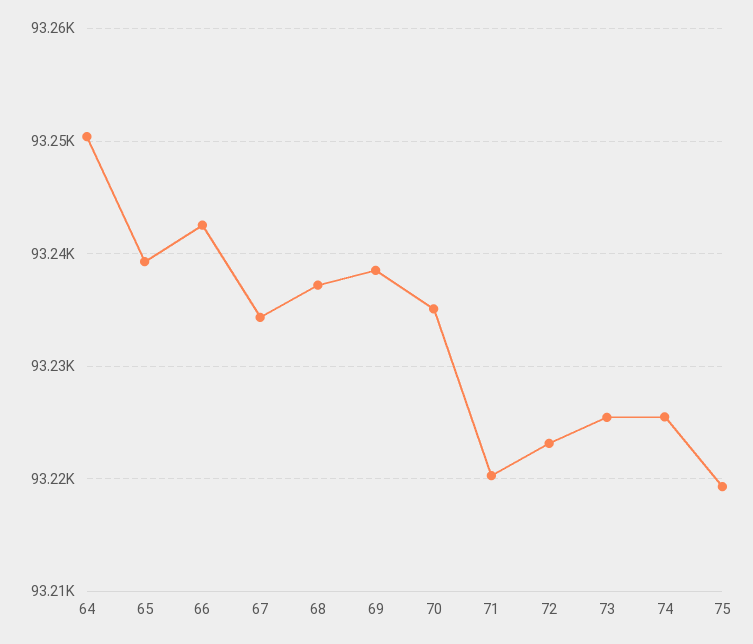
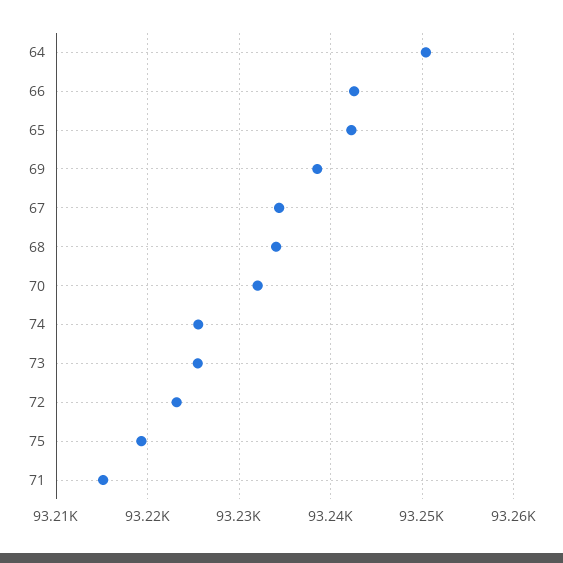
  {
    "64": 93250,
-   "65": 93239,
+   "65": 93242,
    "66": 93243,
    "67": 93234,
-   "68": 93237,
+   "68": 93234,
    "69": 93239,
-   "70": 93235,
+   "70": 93232,
-   "71": 93220,
+   "71": 93215,
    "72": 93223,
    "73": 93225,
    "74": 93226,
    "75": 93219
  }

